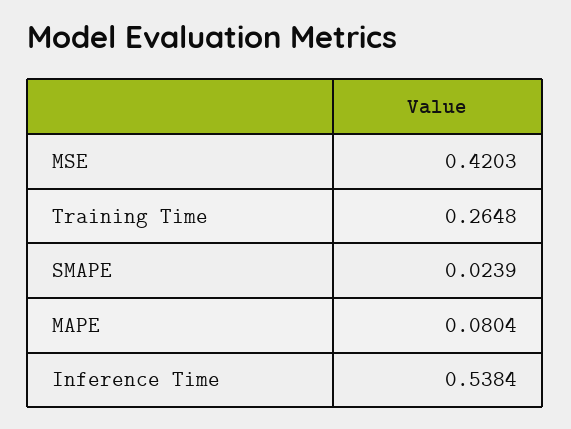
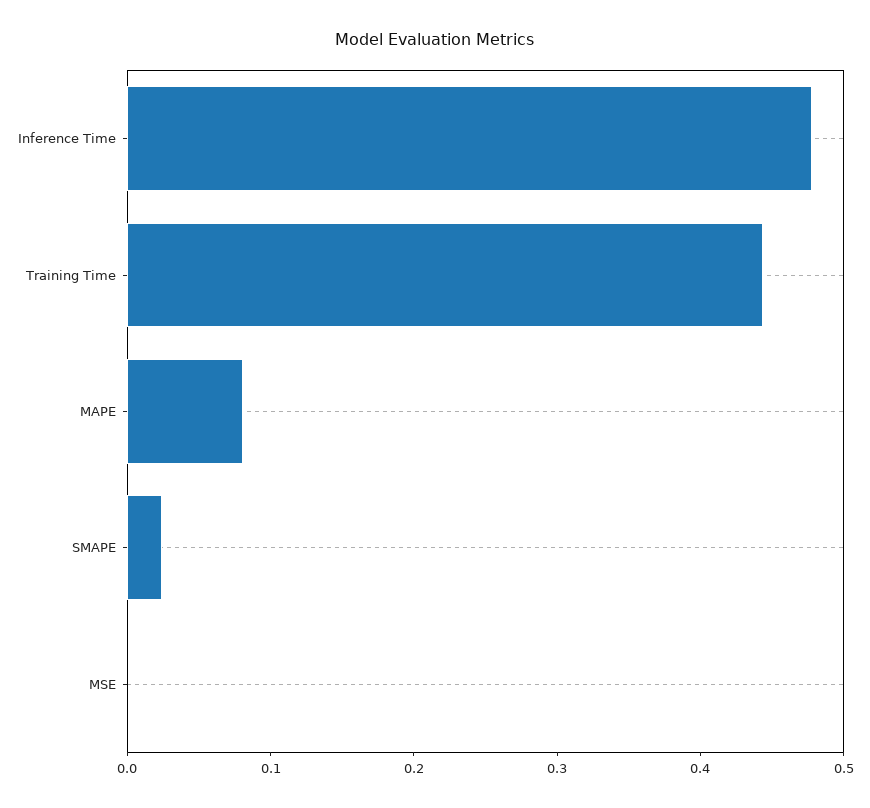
  {
-   "MSE": 0.4203,
+   "MSE": 0,
-   "Training Time": 0.2648,
+   "Training Time": 0.44,
    "SMAPE": 0.0239,
    "MAPE": 0.0804,
-   "Inference Time": 0.5384
+   "Inference Time": 0.48
  }

